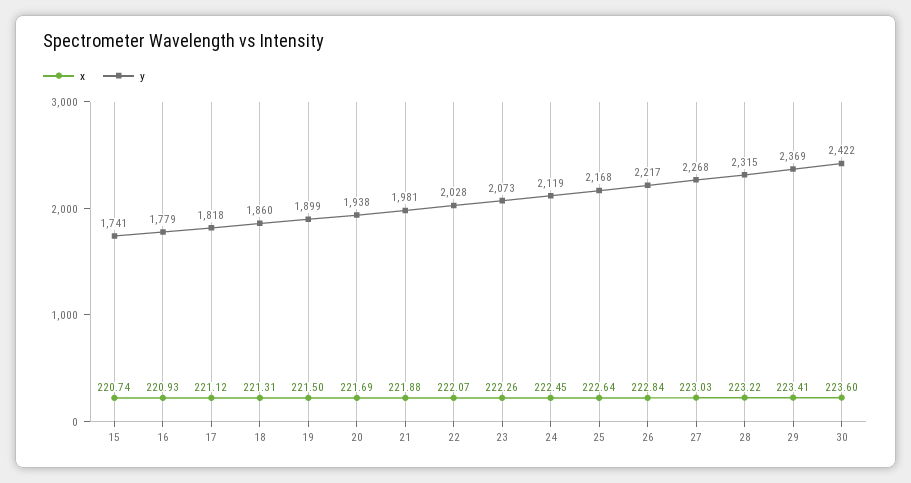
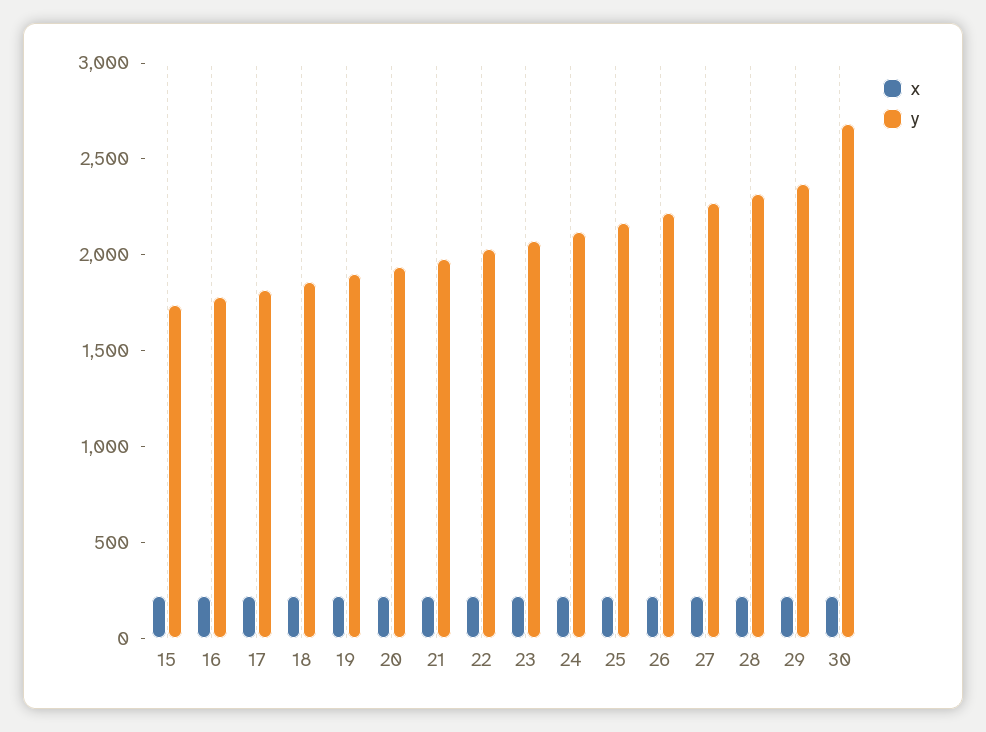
  {
    "x": {
      "15": 220.74,
      "16": 220.93,
      "17": 221.12,
      "18": 221.31,
      "19": 221.5,
      "20": 221.69,
      "21": 221.88,
      "22": 222.07,
      "23": 222.26,
      "24": 222.45,
      "25": 222.64,
      "26": 222.84,
      "27": 223.03,
      "28": 223.22,
      "29": 223.41,
      "30": 223.6
    },
    "y": {
      "15": 1741,
      "16": 1779,
      "17": 1818,
      "18": 1860,
      "19": 1899,
      "20": 1938,
      "21": 1981,
      "22": 2028,
      "23": 2073,
      "24": 2119,
      "25": 2168,
      "26": 2217,
      "27": 2268,
      "28": 2315,
      "29": 2369,
-     "30": 2422
+     "30": 2700
    }
  }

